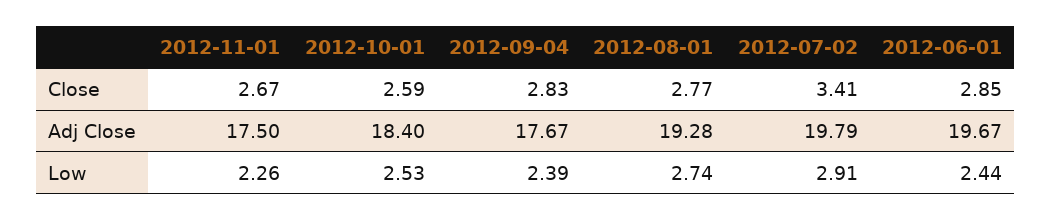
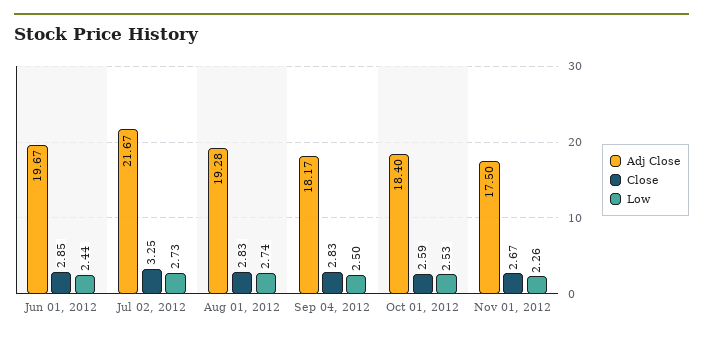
  {
    "Close": {
      "2012-11-01": 2.67,
      "2012-10-01": 2.59,
      "2012-09-04": 2.83,
-     "2012-08-01": 2.77,
+     "2012-08-01": 2.83,
-     "2012-07-02": 3.41,
+     "2012-07-02": 3.25,
      "2012-06-01": 2.85
    },
    "Adj Close": {
      "2012-11-01": 17.5,
      "2012-10-01": 18.4,
-     "2012-09-04": 17.67,
+     "2012-09-04": 18.17,
      "2012-08-01": 19.28,
-     "2012-07-02": 19.79,
+     "2012-07-02": 21.67,
      "2012-06-01": 19.67
    },
    "Low": {
      "2012-11-01": 2.26,
      "2012-10-01": 2.53,
-     "2012-09-04": 2.39,
+     "2012-09-04": 2.5,
      "2012-08-01": 2.74,
-     "2012-07-02": 2.91,
+     "2012-07-02": 2.73,
      "2012-06-01": 2.44
    }
  }

